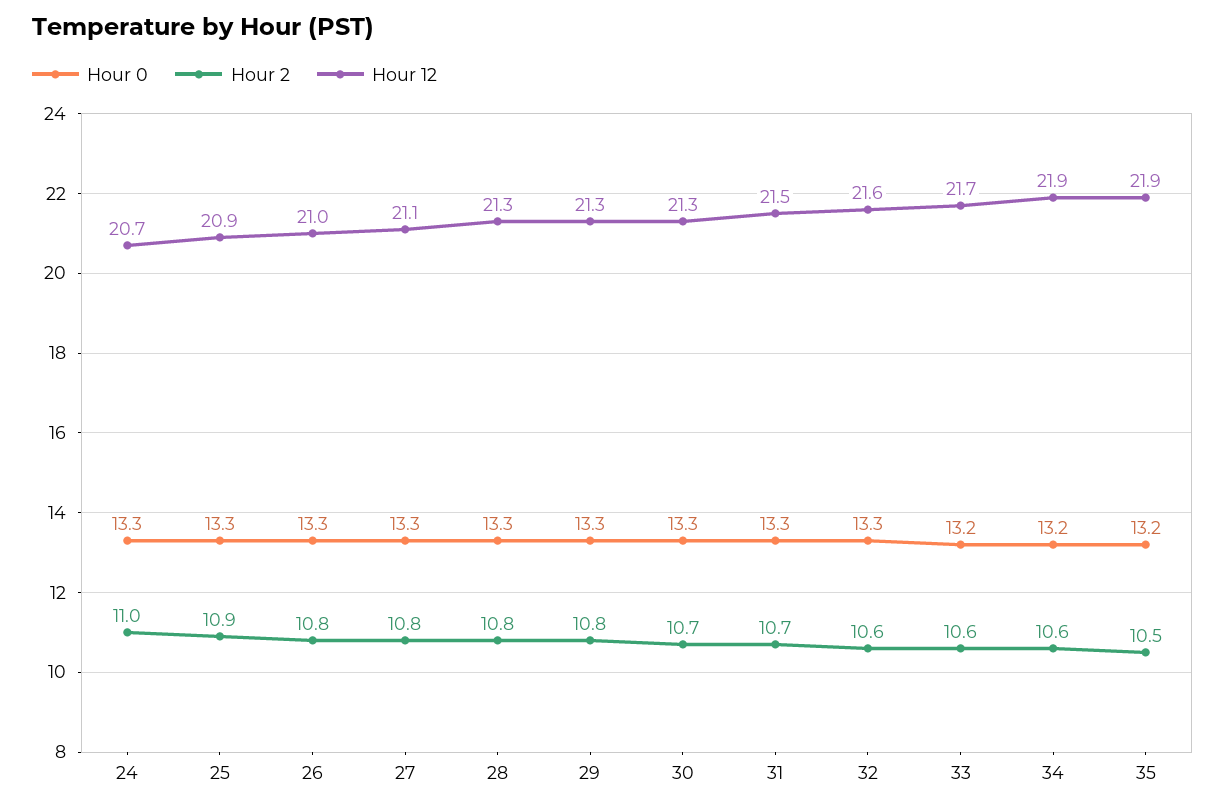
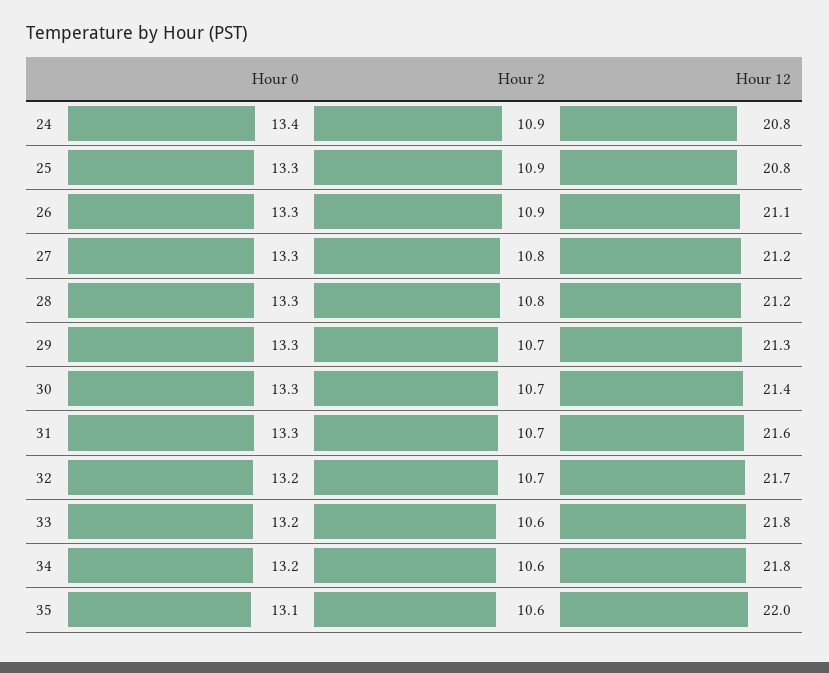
  {
    "Hour 0": {
-     "24": 13.3,
+     "24": 13.4,
      "25": 13.3,
      "26": 13.3,
      "27": 13.3,
      "28": 13.3,
      "29": 13.3,
      "30": 13.3,
      "31": 13.3,
-     "32": 13.3,
+     "32": 13.2,
      "33": 13.2,
      "34": 13.2,
-     "35": 13.2
+     "35": 13.1
    },
    "Hour 2": {
-     "24": 11,
+     "24": 10.9,
      "25": 10.9,
-     "26": 10.8,
+     "26": 10.9,
      "27": 10.8,
      "28": 10.8,
-     "29": 10.8,
+     "29": 10.7,
      "30": 10.7,
      "31": 10.7,
-     "32": 10.6,
+     "32": 10.7,
      "33": 10.6,
      "34": 10.6,
-     "35": 10.5
+     "35": 10.6
    },
    "Hour 12": {
-     "24": 20.7,
+     "24": 20.8,
-     "25": 20.9,
+     "25": 20.8,
-     "26": 21,
+     "26": 21.1,
-     "27": 21.1,
+     "27": 21.2,
-     "28": 21.3,
+     "28": 21.2,
      "29": 21.3,
-     "30": 21.3,
+     "30": 21.4,
-     "31": 21.5,
+     "31": 21.6,
-     "32": 21.6,
+     "32": 21.7,
-     "33": 21.7,
+     "33": 21.8,
-     "34": 21.9,
+     "34": 21.8,
-     "35": 21.9
+     "35": 22
    }
  }

